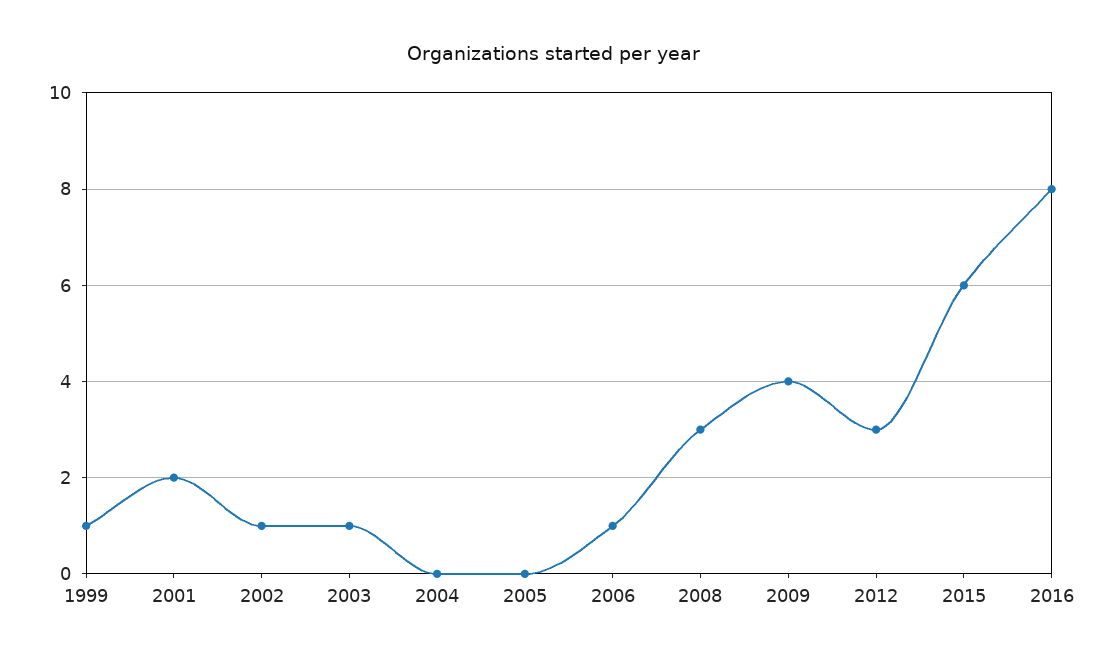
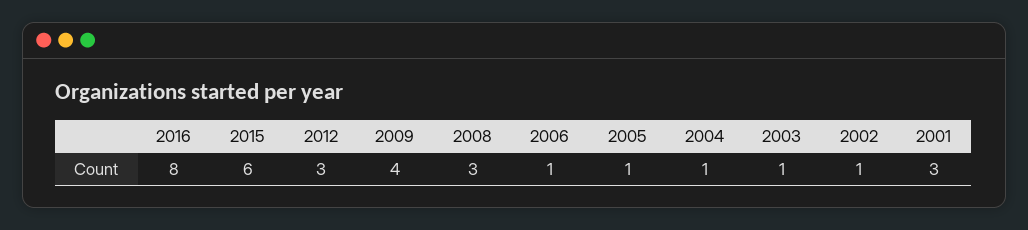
  {
-   "1999": 1,
-   "2001": 2,
+   "2001": 3,
    "2002": 1,
    "2003": 1,
-   "2004": 0,
+   "2004": 1,
-   "2005": 0,
+   "2005": 1,
    "2006": 1,
    "2008": 3,
    "2009": 4,
    "2012": 3,
    "2015": 6,
    "2016": 8
  }

